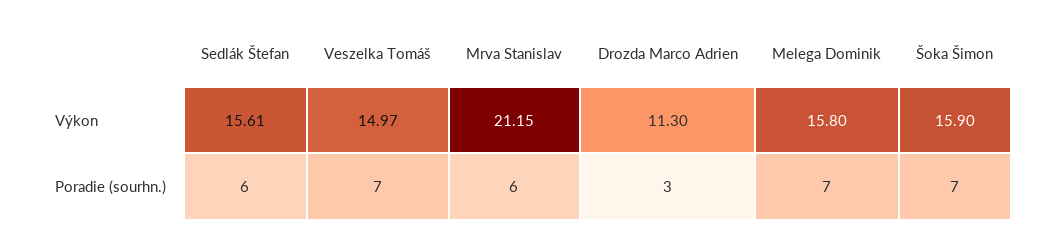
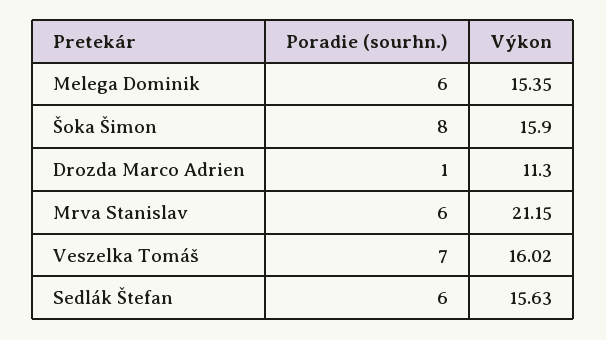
  {
    "Sedlák Štefan": {
-     "Výkon": 15.61,
+     "Výkon": 15.63,
      "Poradie (sourhn.)": 6
    },
    "Veszelka Tomáš": {
-     "Výkon": 14.97,
+     "Výkon": 16.02,
      "Poradie (sourhn.)": 7
    },
    "Mrva Stanislav": {
      "Výkon": 21.15,
      "Poradie (sourhn.)": 6
    },
    "Drozda Marco Adrien": {
      "Výkon": 11.3,
-     "Poradie (sourhn.)": 3
+     "Poradie (sourhn.)": 1
    },
    "Melega Dominik": {
-     "Výkon": 15.8,
+     "Výkon": 15.35,
-     "Poradie (sourhn.)": 7
+     "Poradie (sourhn.)": 6
    },
    "Šoka Šimon": {
      "Výkon": 15.9,
-     "Poradie (sourhn.)": 7
+     "Poradie (sourhn.)": 8
    }
  }

